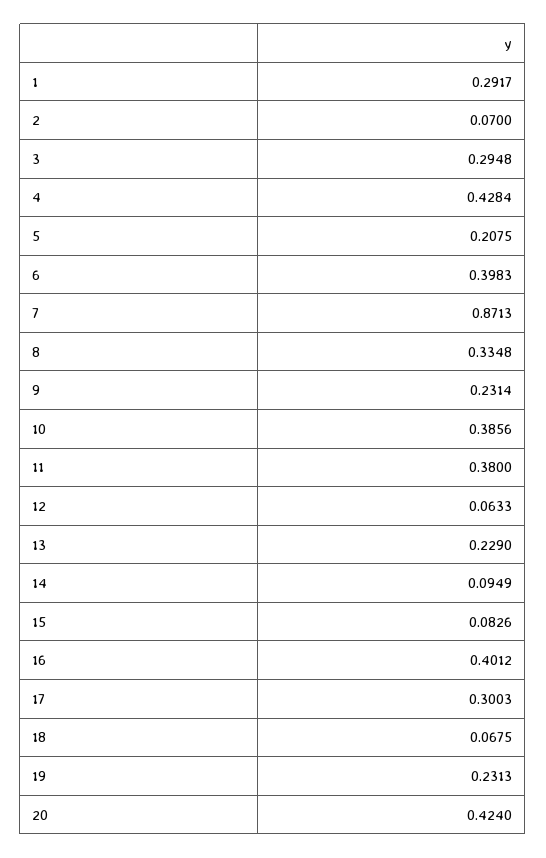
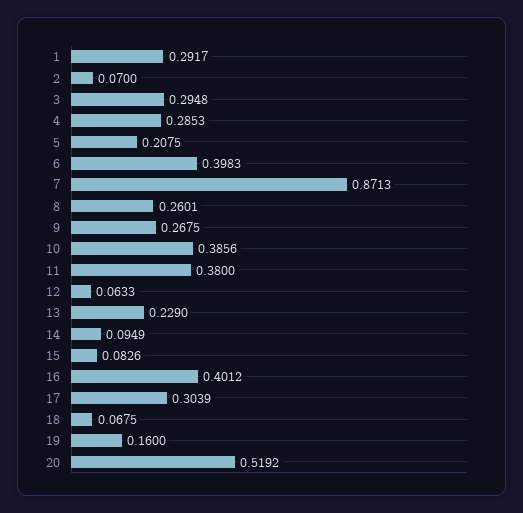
  {
    "1": 0.2917,
    "2": 0.07,
    "3": 0.2948,
-   "4": 0.4284,
+   "4": 0.2853,
    "5": 0.2075,
    "6": 0.3983,
    "7": 0.8713,
-   "8": 0.3348,
+   "8": 0.2601,
-   "9": 0.2314,
+   "9": 0.2675,
    "10": 0.3856,
    "11": 0.38,
    "12": 0.0633,
    "13": 0.229,
    "14": 0.0949,
    "15": 0.0826,
    "16": 0.4012,
-   "17": 0.3003,
+   "17": 0.3039,
    "18": 0.0675,
-   "19": 0.2313,
+   "19": 0.16,
-   "20": 0.424
+   "20": 0.5192
  }

